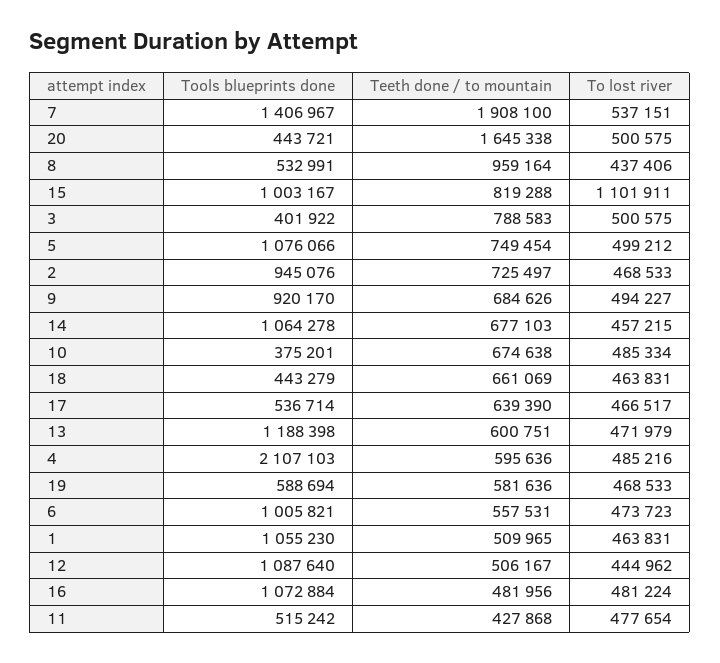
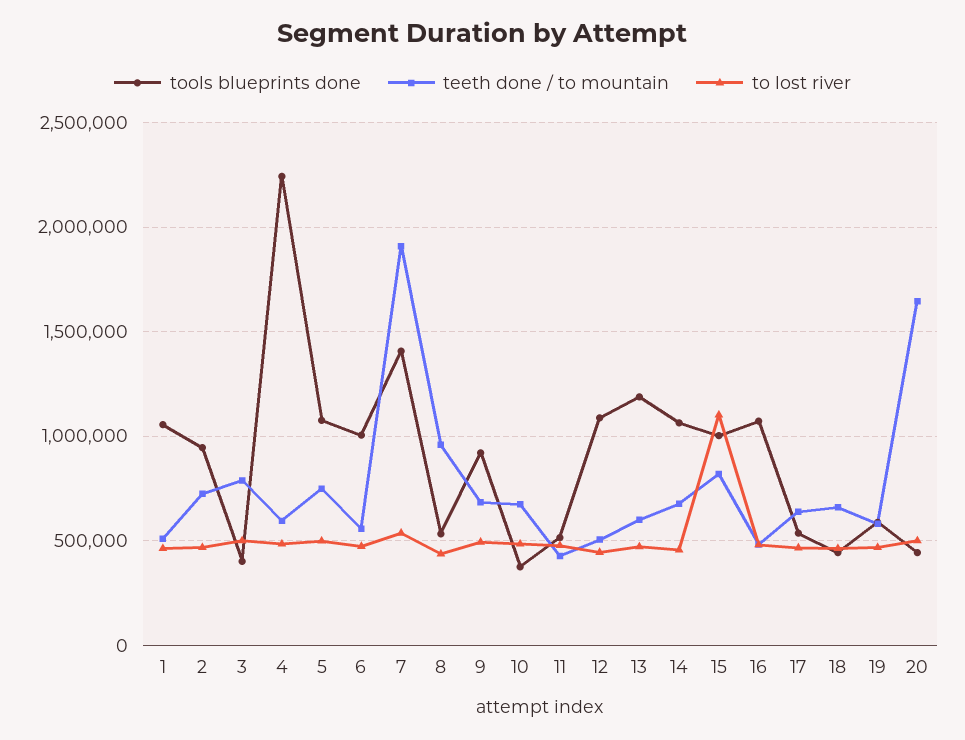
  {
    "Tools blueprints done": {
      "7": 1406967,
      "20": 443721,
      "8": 532991,
      "15": 1003167,
      "3": 401922,
      "5": 1076066,
      "2": 945076,
      "9": 920170,
      "14": 1064278,
      "10": 375201,
      "18": 443279,
      "17": 536714,
      "13": 1188398,
-     "4": 2107103,
+     "4": 2250000,
      "19": 588694,
      "6": 1005821,
      "1": 1055230,
      "12": 1087640,
      "16": 1072884,
      "11": 515242
    },
    "Teeth done / to mountain": {
      "7": 1908100,
      "20": 1645338,
      "8": 959164,
      "15": 819288,
      "3": 788583,
      "5": 749454,
      "2": 725497,
      "9": 684626,
      "14": 677103,
      "10": 674638,
      "18": 661069,
      "17": 639390,
      "13": 600751,
      "4": 595636,
      "19": 581636,
      "6": 557531,
      "1": 509965,
      "12": 506167,
      "16": 481956,
      "11": 427868
    },
    "To lost river": {
      "7": 537151,
      "20": 500575,
      "8": 437406,
      "15": 1101911,
      "3": 500575,
      "5": 499212,
      "2": 468533,
      "9": 494227,
      "14": 457215,
      "10": 485334,
      "18": 463831,
      "17": 466517,
      "13": 471979,
      "4": 485216,
      "19": 468533,
      "6": 473723,
      "1": 463831,
      "12": 444962,
      "16": 481224,
      "11": 477654
    }
  }

